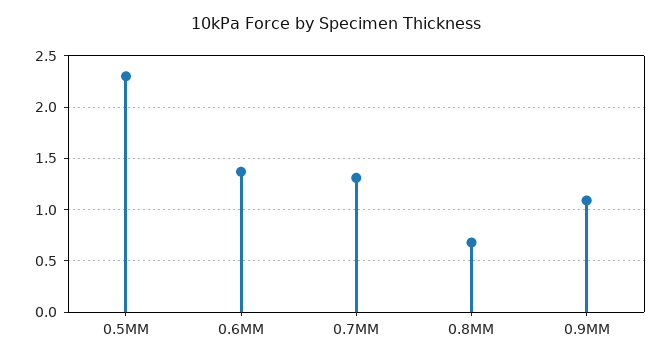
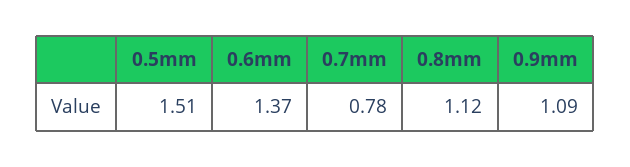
  {
-   "0.5MM": 2.3,
+   "0.5MM": 1.51,
    "0.6MM": 1.37,
-   "0.7MM": 1.3,
+   "0.7MM": 0.78,
-   "0.8MM": 0.7,
+   "0.8MM": 1.12,
    "0.9MM": 1.09
  }

